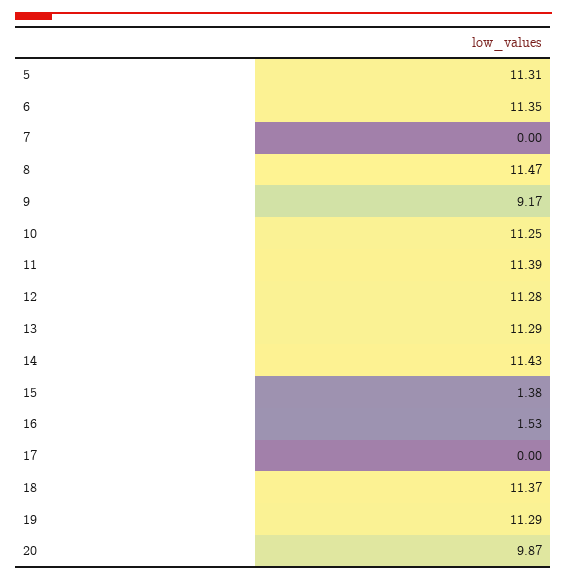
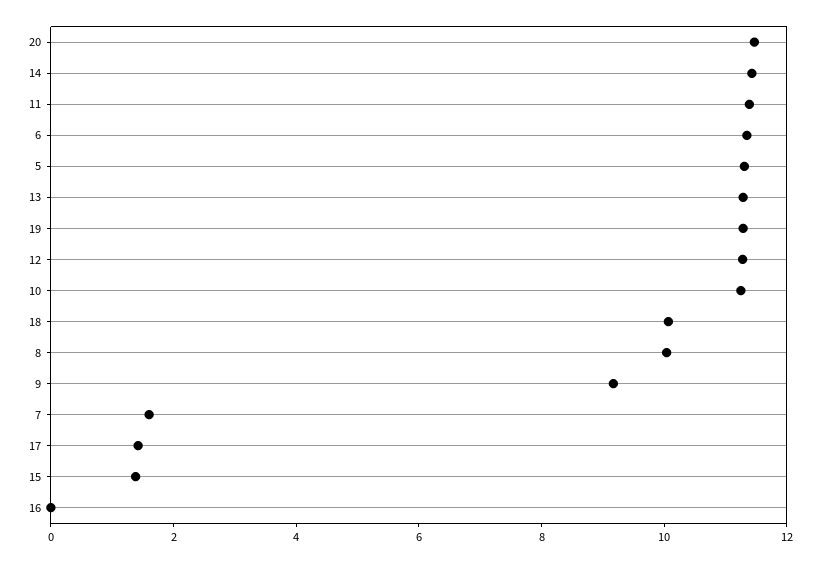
  {
    "5": 11.31,
    "6": 11.35,
-   "7": 0,
+   "7": 1.5,
-   "8": 11.47,
+   "8": 10,
    "9": 9.17,
    "10": 11.25,
    "11": 11.39,
    "12": 11.28,
    "13": 11.29,
    "14": 11.43,
    "15": 1.38,
-   "16": 1.53,
+   "16": 0,
-   "17": 0,
+   "17": 1.5,
-   "18": 11.37,
+   "18": 10,
    "19": 11.29,
-   "20": 9.87
+   "20": 11.5
  }

